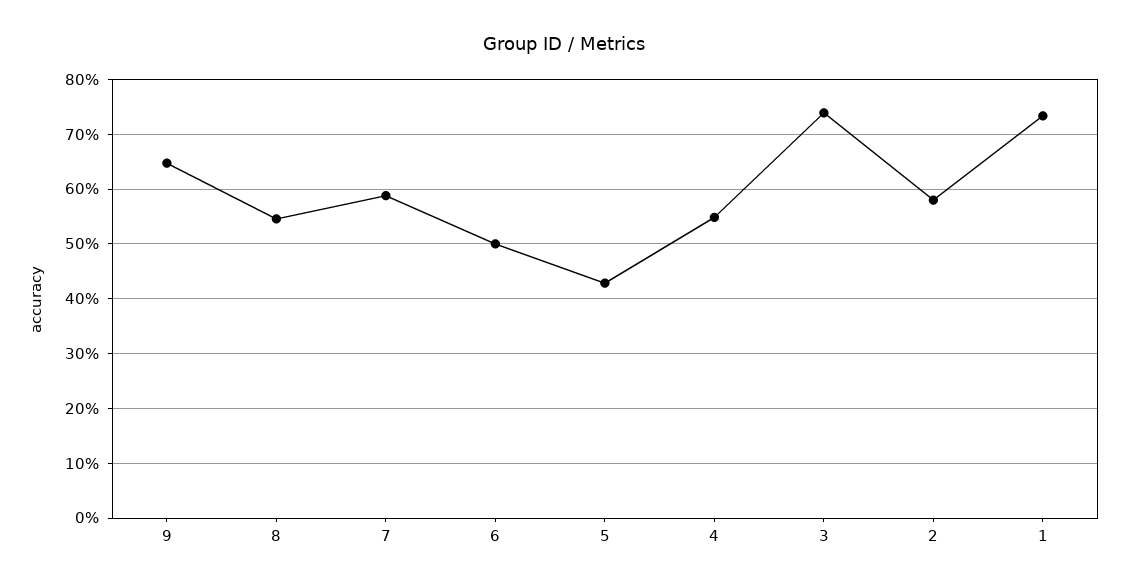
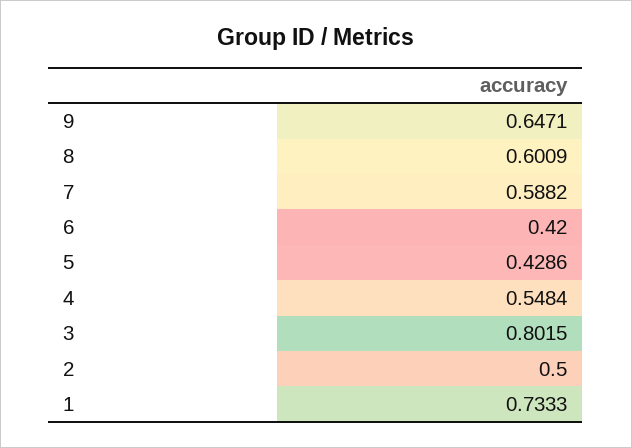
  {
    "9": 0.6471,
-   "8": 0.54,
+   "8": 0.6009,
    "7": 0.5882,
-   "6": 0.5,
+   "6": 0.42,
    "5": 0.4286,
    "4": 0.5484,
-   "3": 0.74,
+   "3": 0.8015,
-   "2": 0.58,
+   "2": 0.5,
    "1": 0.7333
  }

